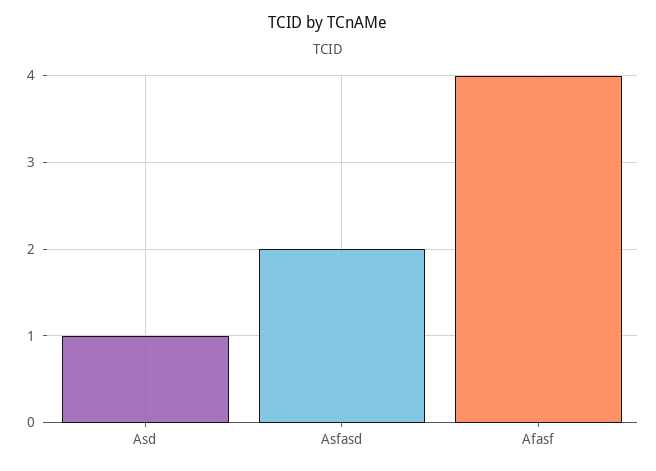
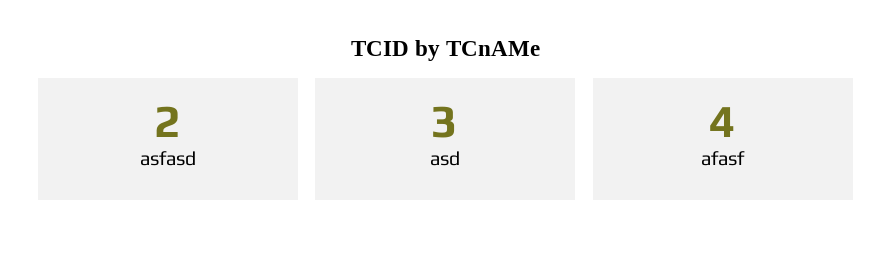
  {
-   "Asd": 1,
+   "Asd": 3,
    "Asfasd": 2,
    "Afasf": 4
  }

